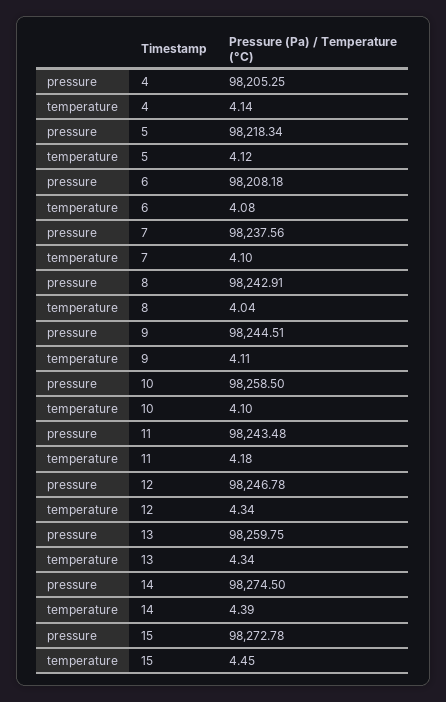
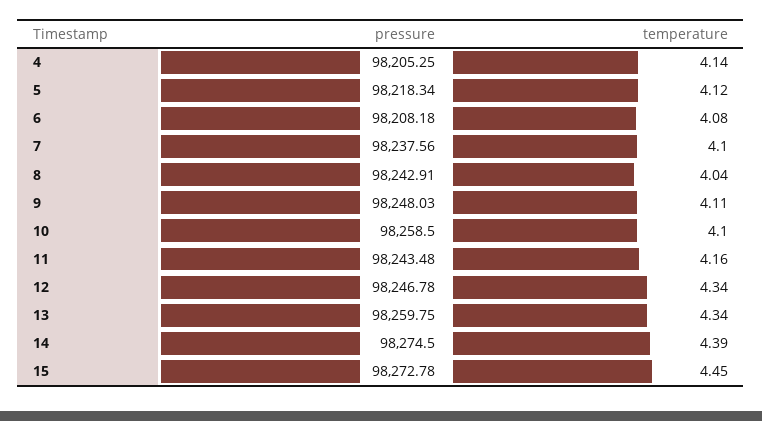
  {
    "pressure": {
      "4": 98205.25,
      "5": 98218.34,
      "6": 98208.18,
      "7": 98237.56,
      "8": 98242.91,
-     "9": 98244.51,
+     "9": 98248.03,
      "10": 98258.5,
      "11": 98243.48,
      "12": 98246.78,
      "13": 98259.75,
      "14": 98274.5,
      "15": 98272.78
    },
    "temperature": {
      "4": 4.14,
      "5": 4.12,
      "6": 4.08,
      "7": 4.1,
      "8": 4.04,
      "9": 4.11,
      "10": 4.1,
-     "11": 4.18,
+     "11": 4.16,
      "12": 4.34,
      "13": 4.34,
      "14": 4.39,
      "15": 4.45
    }
  }

